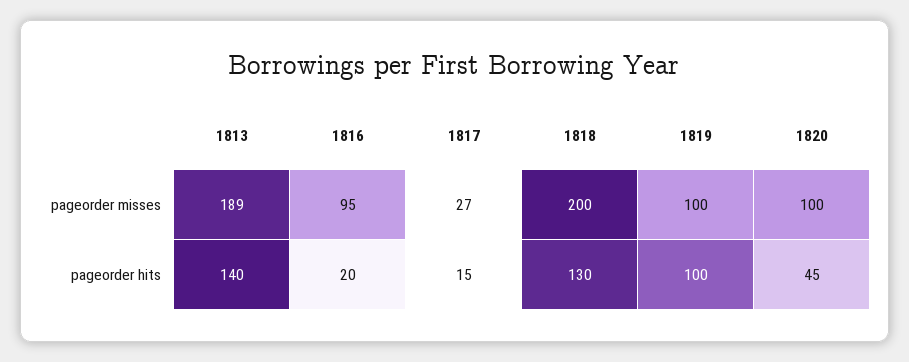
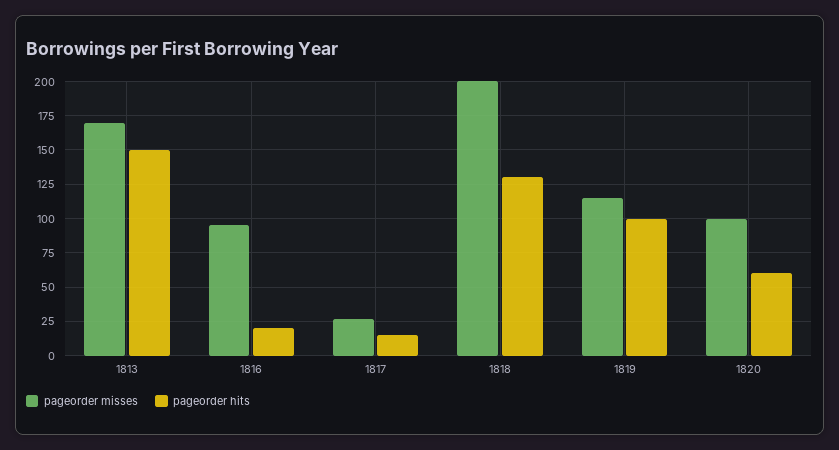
  {
    "pageorder misses": {
-     "1813": 189,
+     "1813": 170,
      "1816": 95,
      "1817": 27,
      "1818": 200,
-     "1819": 100,
+     "1819": 115,
      "1820": 100
    },
    "pageorder hits": {
-     "1813": 140,
+     "1813": 150,
      "1816": 20,
      "1817": 15,
      "1818": 130,
      "1819": 100,
-     "1820": 45
+     "1820": 60
    }
  }

